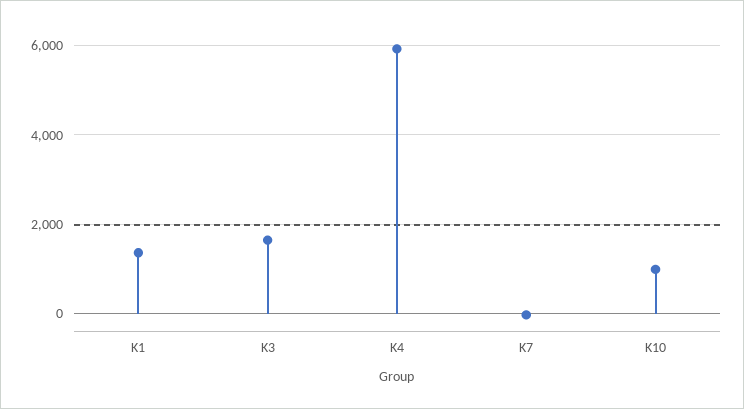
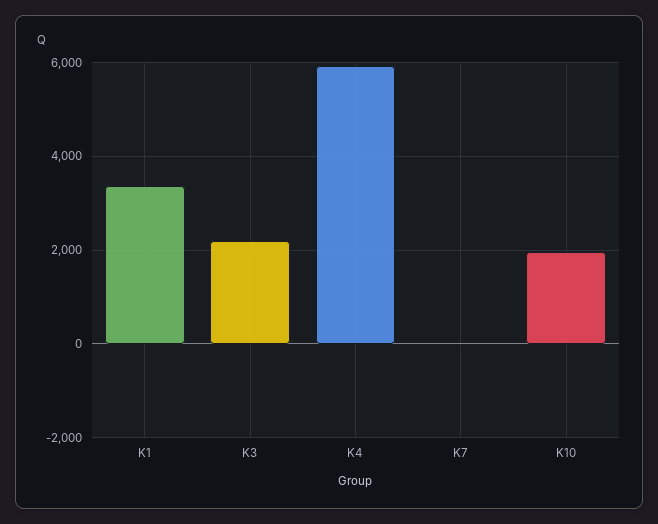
  {
-   "K1": 1400,
+   "K1": 3400,
-   "K3": 1600,
+   "K3": 2200,
    "K4": 6000,
    "K7": 0,
-   "K10": 1000
+   "K10": 2000
  }

